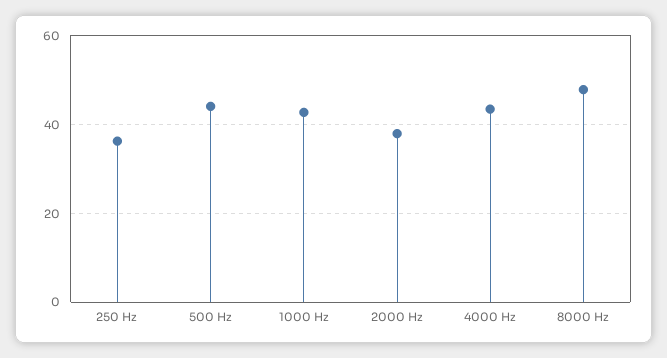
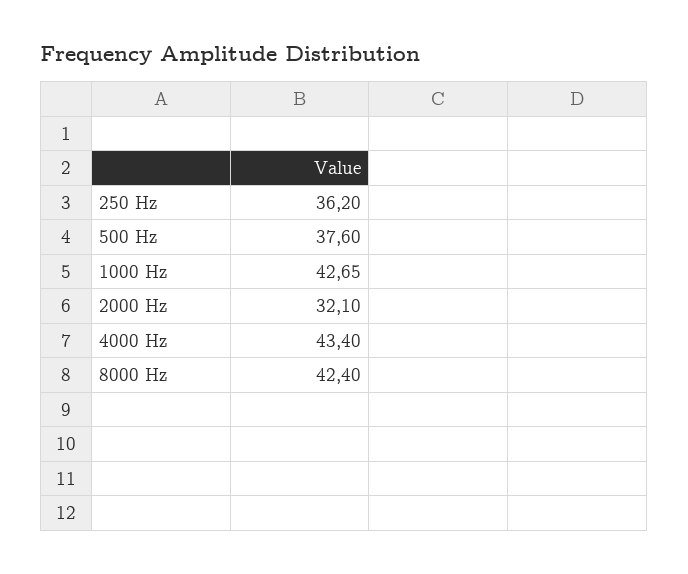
  {
    "250 Hz": 36.2,
-   "500 Hz": 44,
+   "500 Hz": 37.6,
    "1000 Hz": 42.65,
-   "2000 Hz": 38,
+   "2000 Hz": 32.1,
    "4000 Hz": 43.4,
-   "8000 Hz": 48
+   "8000 Hz": 42.4
  }

